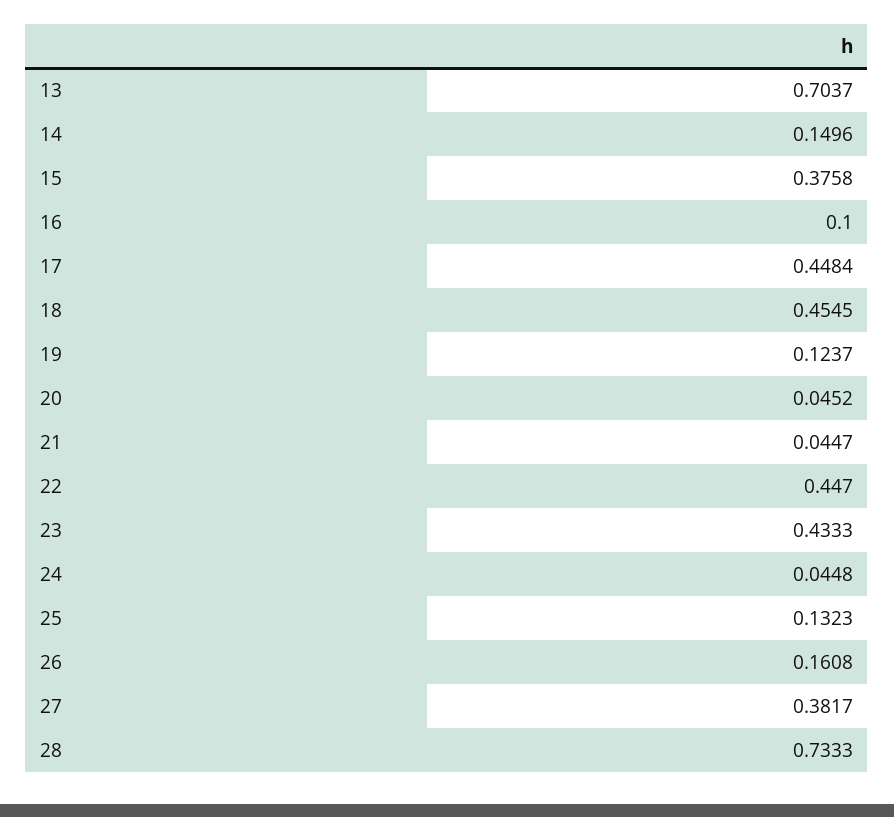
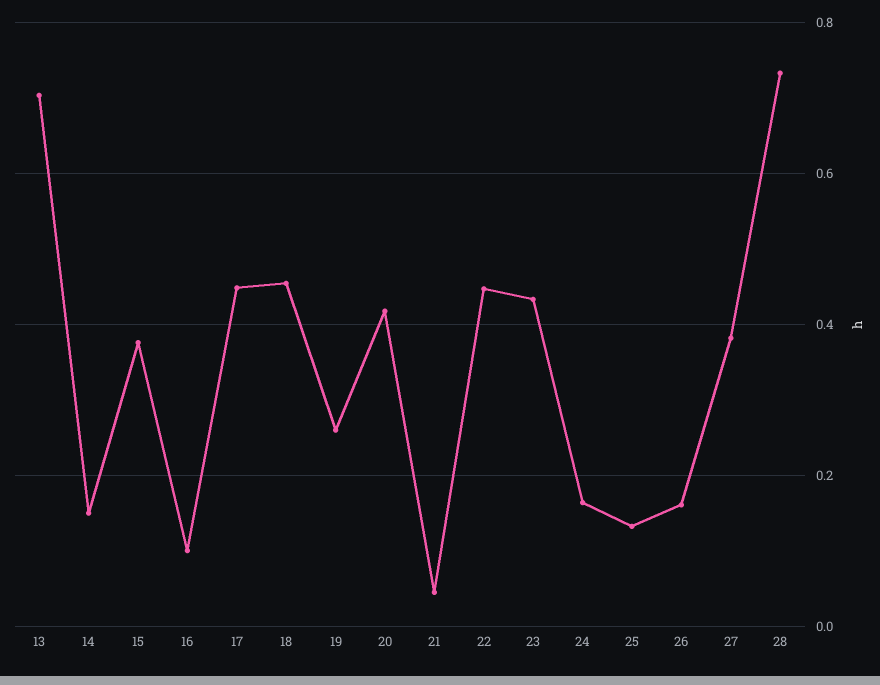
  {
    "13": 0.7037,
    "14": 0.1496,
    "15": 0.3758,
    "16": 0.1,
    "17": 0.4484,
    "18": 0.4545,
-   "19": 0.1237,
+   "19": 0.26,
-   "20": 0.0452,
+   "20": 0.42,
    "21": 0.0447,
    "22": 0.447,
    "23": 0.4333,
-   "24": 0.0448,
+   "24": 0.16,
    "25": 0.1323,
    "26": 0.1608,
    "27": 0.3817,
    "28": 0.7333
  }

